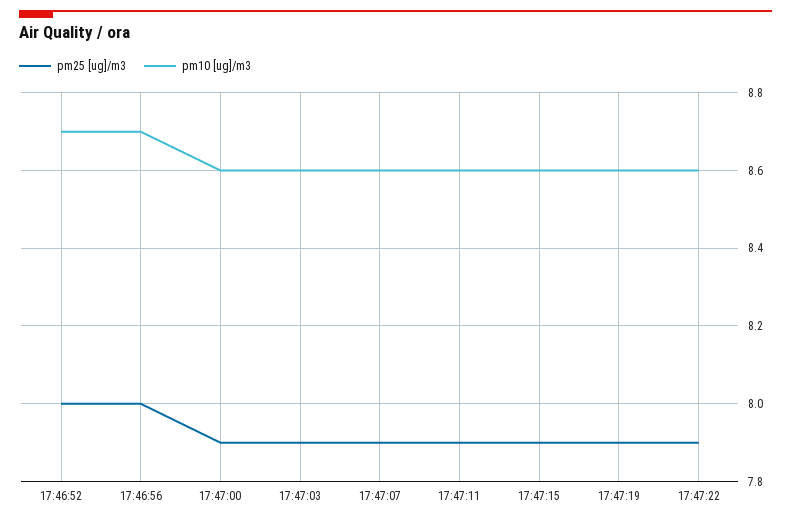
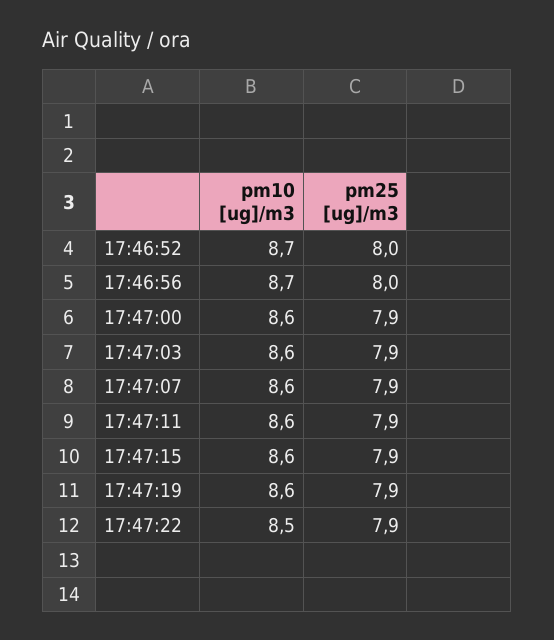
  {
    "pm25 [ug]/m3": {
      "17:46:52": 8,
      "17:46:56": 8,
      "17:47:00": 7.9,
      "17:47:03": 7.9,
      "17:47:07": 7.9,
      "17:47:11": 7.9,
      "17:47:15": 7.9,
      "17:47:19": 7.9,
      "17:47:22": 7.9
    },
    "pm10 [ug]/m3": {
      "17:46:52": 8.7,
      "17:46:56": 8.7,
      "17:47:00": 8.6,
      "17:47:03": 8.6,
      "17:47:07": 8.6,
      "17:47:11": 8.6,
      "17:47:15": 8.6,
      "17:47:19": 8.6,
-     "17:47:22": 8.6
+     "17:47:22": 8.5
    }
  }

